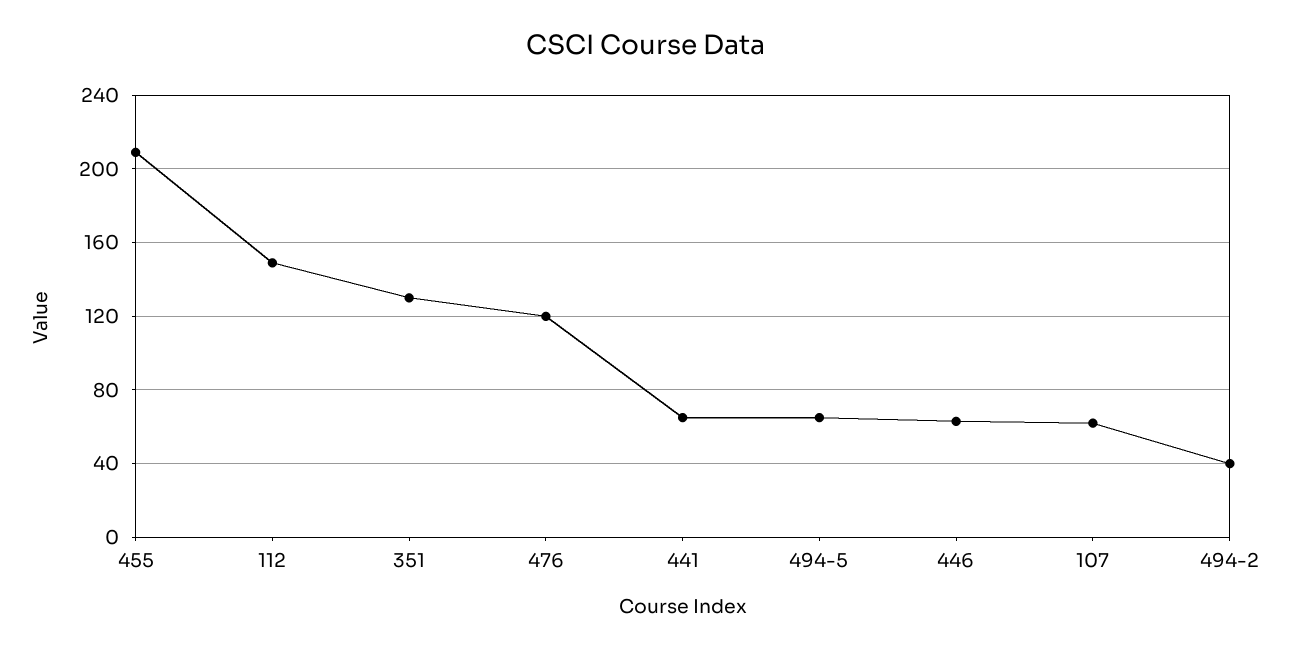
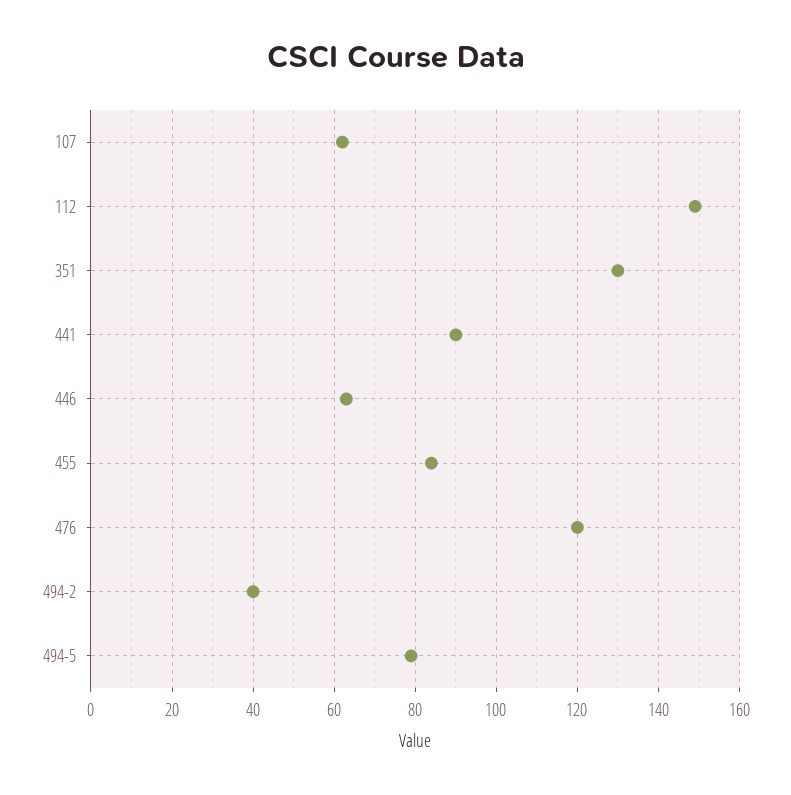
  {
-   "455": 210,
+   "455": 85,
    "112": 150,
    "351": 130,
    "476": 120,
-   "441": 65,
+   "441": 90,
-   "494-5": 65,
+   "494-5": 80,
    "446": 65,
    "107": 60,
    "494-2": 40
  }

